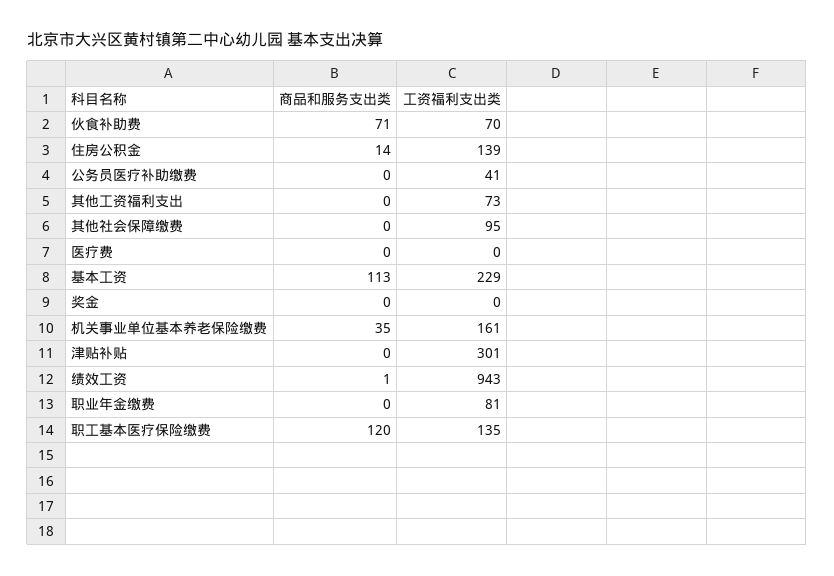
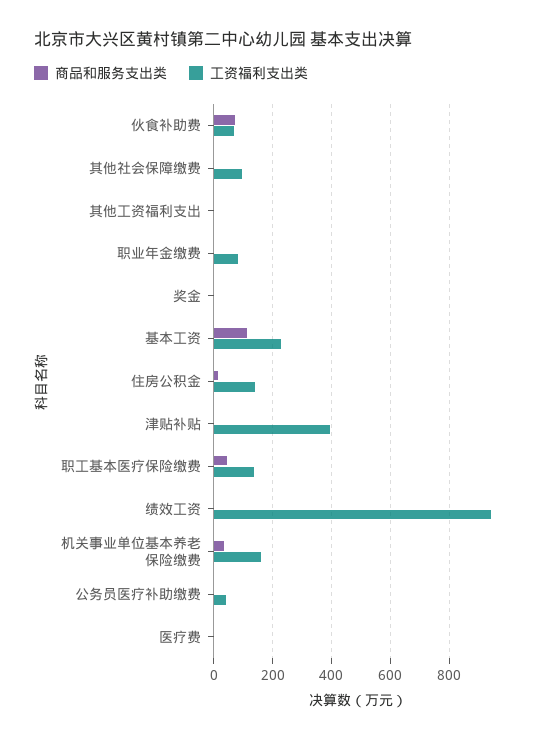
  {
    "商品和服务支出类": {
      "伙食补助费": 71,
      "住房公积金": 14,
      "公务员医疗补助缴费": 0,
      "其他工资福利支出": 0,
      "其他社会保障缴费": 0,
      "医疗费": 0,
      "基本工资": 113,
      "奖金": 0,
      "机关事业单位基本养老保险缴费": 35,
      "津贴补贴": 0,
      "绩效工资": 1,
      "职业年金缴费": 0,
-     "职工基本医疗保险缴费": 120
+     "职工基本医疗保险缴费": 50
    },
    "工资福利支出类": {
      "伙食补助费": 70,
      "住房公积金": 139,
      "公务员医疗补助缴费": 41,
-     "其他工资福利支出": 73,
+     "其他工资福利支出": 0,
      "其他社会保障缴费": 95,
      "医疗费": 0,
      "基本工资": 229,
      "奖金": 0,
      "机关事业单位基本养老保险缴费": 161,
-     "津贴补贴": 301,
+     "津贴补贴": 400,
      "绩效工资": 943,
      "职业年金缴费": 81,
      "职工基本医疗保险缴费": 135
    }
  }

